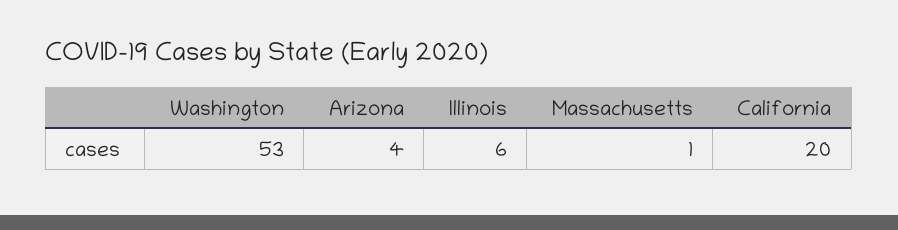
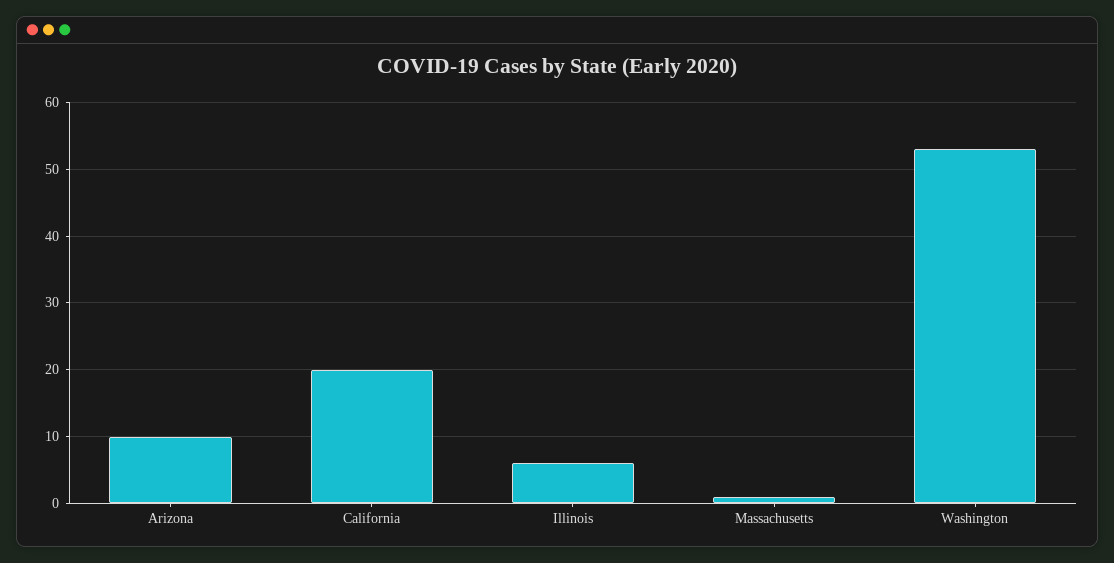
  {
    "Washington": 53,
-   "Arizona": 4,
+   "Arizona": 10,
    "Illinois": 6,
    "Massachusetts": 1,
    "California": 20
  }

